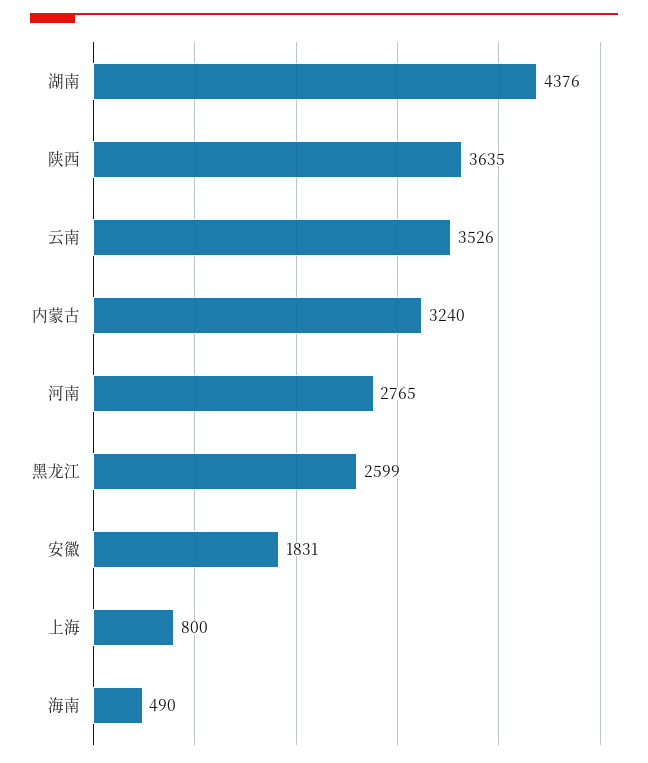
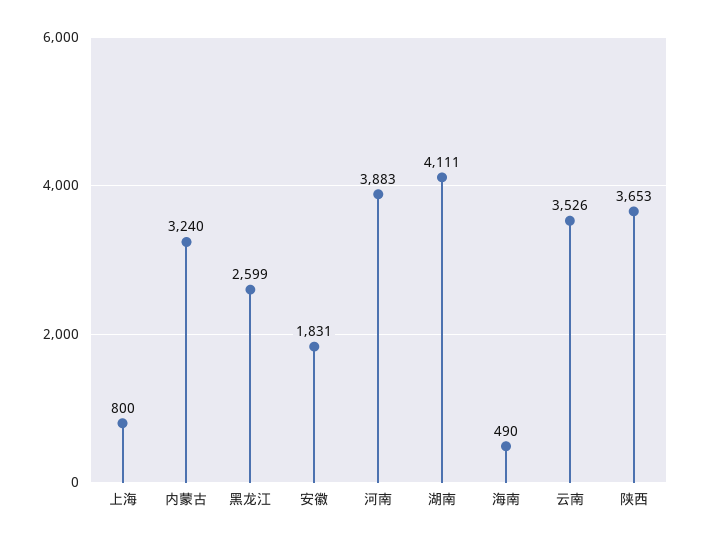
  {
-   "湖南": 4376,
+   "湖南": 4111,
-   "陕西": 3635,
+   "陕西": 3653,
    "云南": 3526,
    "内蒙古": 3240,
-   "河南": 2765,
+   "河南": 3883,
    "黑龙江": 2599,
    "安徽": 1831,
    "上海": 800,
    "海南": 490
  }

